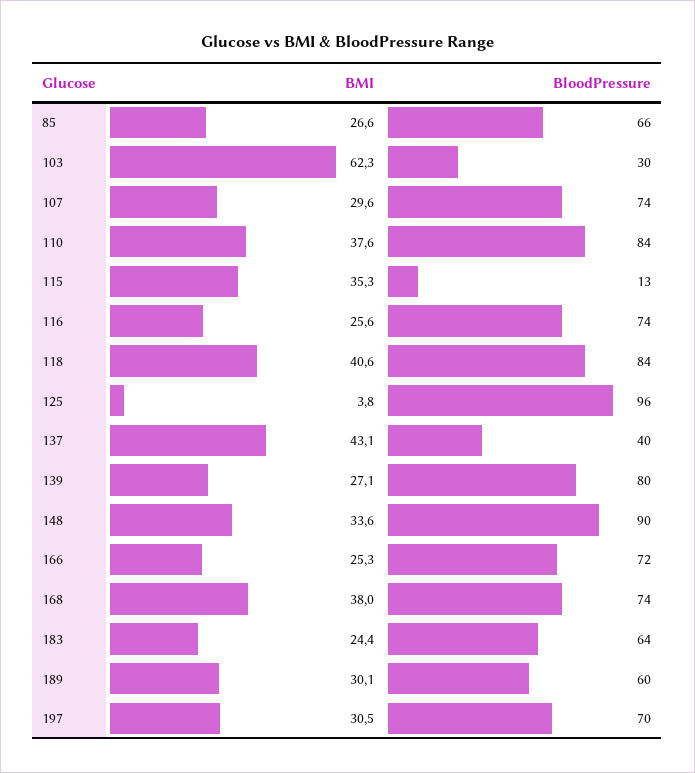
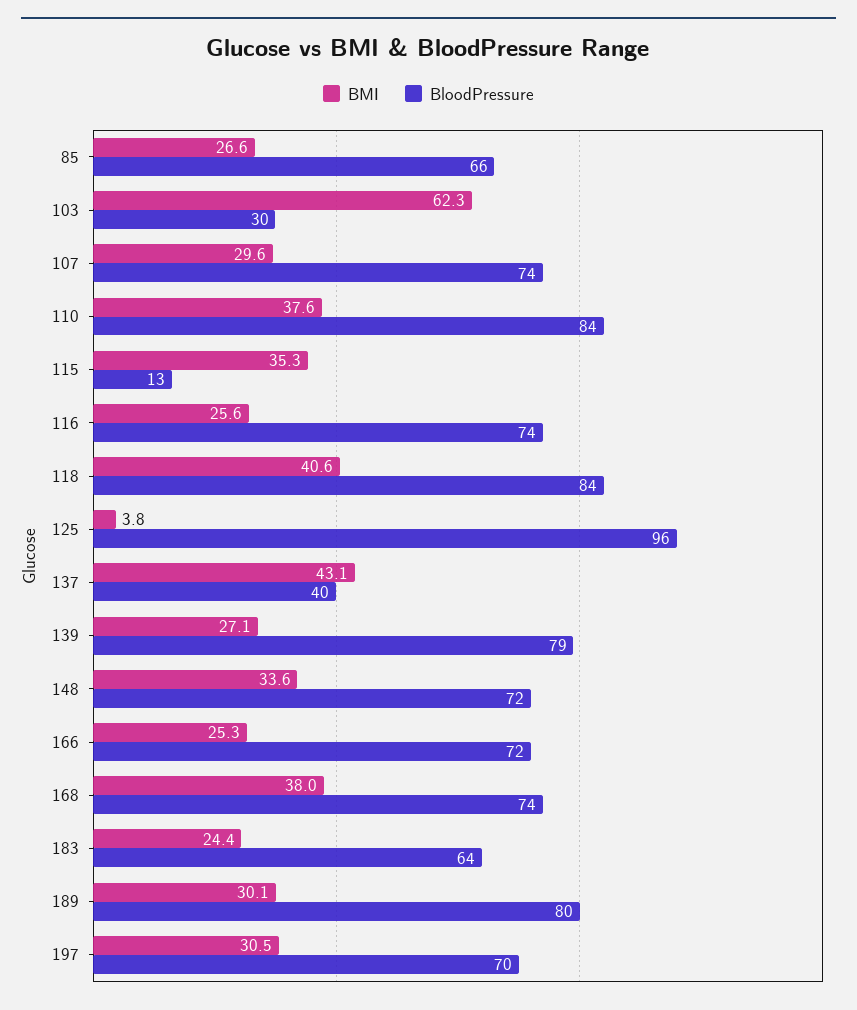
  {
    "BMI": {
      "85": 26.6,
      "103": 62.3,
      "107": 29.6,
      "110": 37.6,
      "115": 35.3,
      "116": 25.6,
      "118": 40.6,
      "125": 3.8,
      "137": 43.1,
      "139": 27.1,
      "148": 33.6,
      "166": 25.3,
      "168": 38,
      "183": 24.4,
      "189": 30.1,
      "197": 30.5
    },
    "BloodPressure": {
      "85": 66,
      "103": 30,
      "107": 74,
      "110": 84,
      "115": 13,
      "116": 74,
      "118": 84,
      "125": 96,
      "137": 40,
-     "139": 80,
+     "139": 79,
-     "148": 90,
+     "148": 72,
      "166": 72,
      "168": 74,
      "183": 64,
-     "189": 60,
+     "189": 80,
      "197": 70
    }
  }

